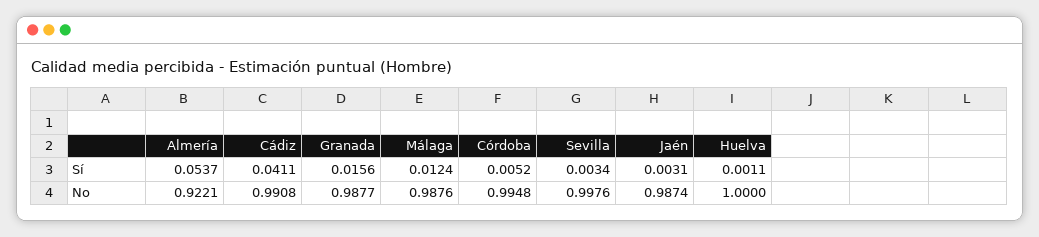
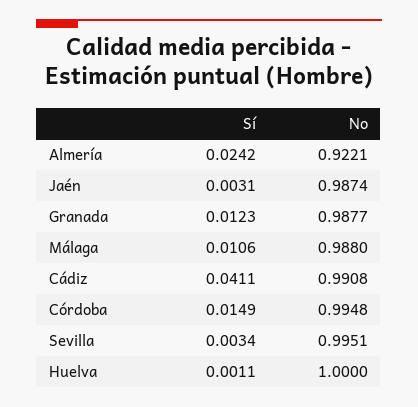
  {
    "Almería": {
-     "Sí": 0.0537,
+     "Sí": 0.0242,
      "No": 0.9221
    },
    "Cádiz": {
      "Sí": 0.0411,
      "No": 0.9908
    },
    "Granada": {
-     "Sí": 0.0156,
+     "Sí": 0.0123,
      "No": 0.9877
    },
    "Málaga": {
-     "Sí": 0.0124,
+     "Sí": 0.0106,
-     "No": 0.9876
+     "No": 0.988
    },
    "Córdoba": {
-     "Sí": 0.0052,
+     "Sí": 0.0149,
      "No": 0.9948
    },
    "Sevilla": {
      "Sí": 0.0034,
-     "No": 0.9976
+     "No": 0.9951
    },
    "Jaén": {
      "Sí": 0.0031,
      "No": 0.9874
    },
    "Huelva": {
      "Sí": 0.0011,
      "No": 1
    }
  }

